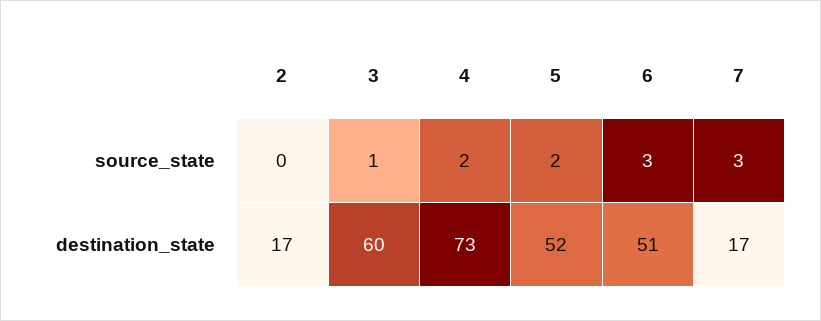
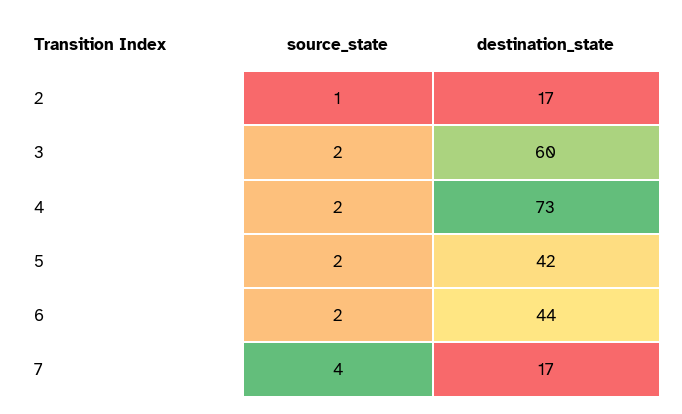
  {
    "2": {
-     "source_state": 0,
+     "source_state": 1,
      "destination_state": 17
    },
    "3": {
-     "source_state": 1,
+     "source_state": 2,
      "destination_state": 60
    },
    "4": {
      "source_state": 2,
      "destination_state": 73
    },
    "5": {
      "source_state": 2,
-     "destination_state": 52
+     "destination_state": 42
    },
    "6": {
-     "source_state": 3,
+     "source_state": 2,
-     "destination_state": 51
+     "destination_state": 44
    },
    "7": {
-     "source_state": 3,
+     "source_state": 4,
      "destination_state": 17
    }
  }

